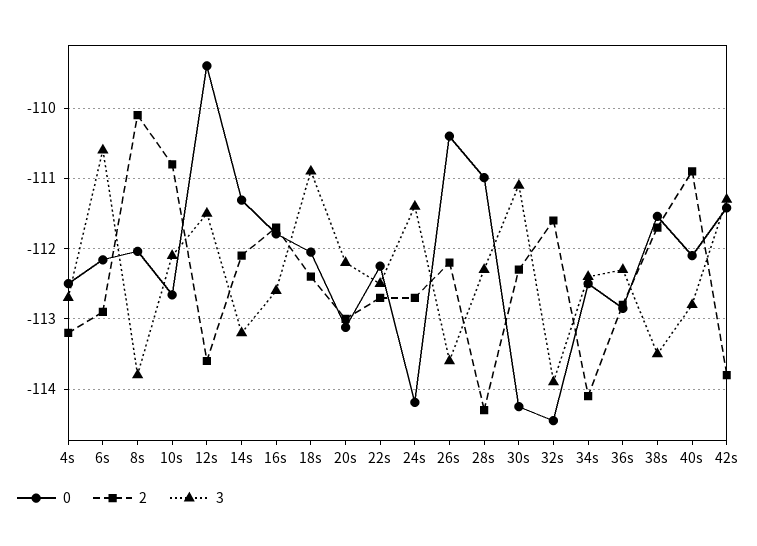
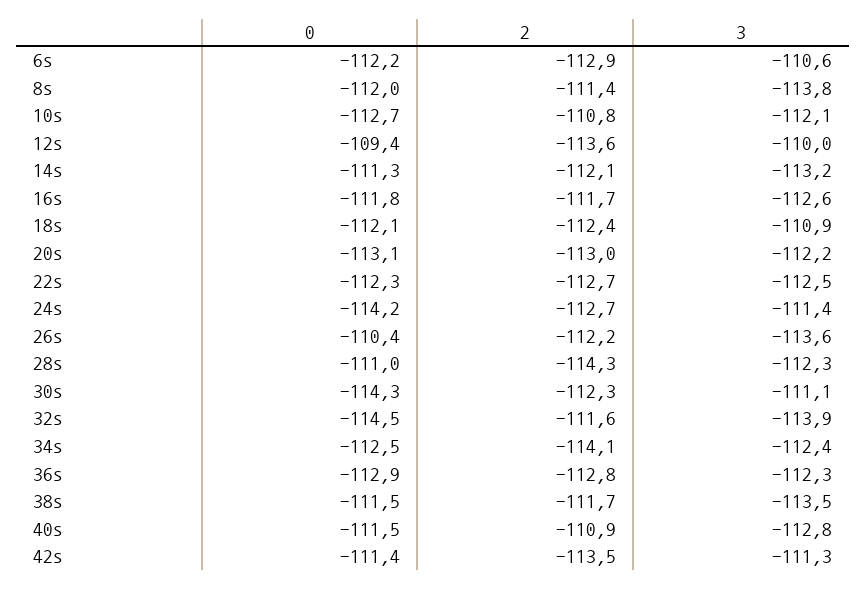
  {
    "0": {
-     "4s": -112.5,
      "6s": -112.2,
      "8s": -112,
      "10s": -112.7,
      "12s": -109.4,
      "14s": -111.3,
      "16s": -111.8,
      "18s": -112.1,
      "20s": -113.1,
      "22s": -112.3,
      "24s": -114.2,
      "26s": -110.4,
      "28s": -111,
      "30s": -114.3,
      "32s": -114.5,
      "34s": -112.5,
      "36s": -112.9,
      "38s": -111.5,
-     "40s": -112.1,
+     "40s": -111.5,
      "42s": -111.4
    },
    "2": {
-     "4s": -113.2,
      "6s": -112.9,
-     "8s": -110.1,
+     "8s": -111.4,
      "10s": -110.8,
      "12s": -113.6,
      "14s": -112.1,
      "16s": -111.7,
      "18s": -112.4,
      "20s": -113,
      "22s": -112.7,
      "24s": -112.7,
      "26s": -112.2,
      "28s": -114.3,
      "30s": -112.3,
      "32s": -111.6,
      "34s": -114.1,
      "36s": -112.8,
      "38s": -111.7,
      "40s": -110.9,
-     "42s": -113.8
+     "42s": -113.5
    },
    "3": {
-     "4s": -112.7,
      "6s": -110.6,
      "8s": -113.8,
      "10s": -112.1,
-     "12s": -111.5,
+     "12s": -110,
      "14s": -113.2,
      "16s": -112.6,
      "18s": -110.9,
      "20s": -112.2,
      "22s": -112.5,
      "24s": -111.4,
      "26s": -113.6,
      "28s": -112.3,
      "30s": -111.1,
      "32s": -113.9,
      "34s": -112.4,
      "36s": -112.3,
      "38s": -113.5,
      "40s": -112.8,
      "42s": -111.3
    }
  }

